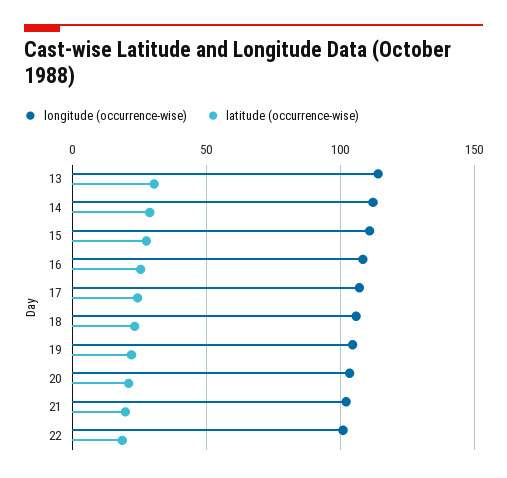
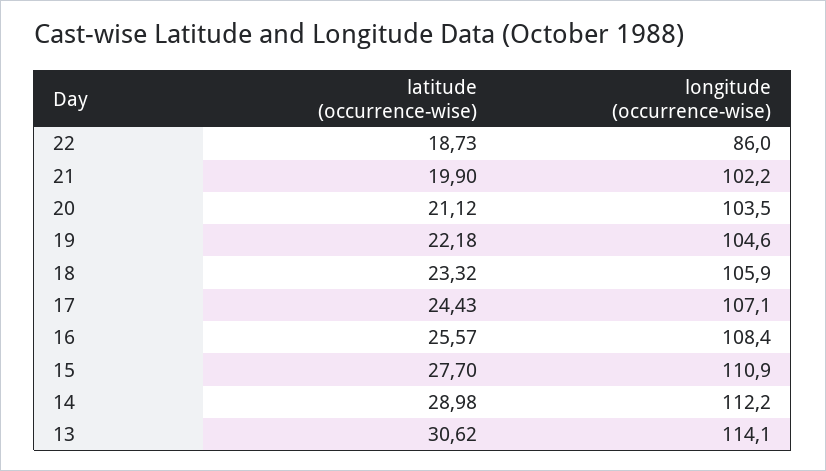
  {
    "longitude (occurrence-wise)": {
      "13": 114.1,
      "14": 112.2,
      "15": 110.9,
      "16": 108.4,
      "17": 107.1,
      "18": 105.9,
      "19": 104.6,
      "20": 103.5,
      "21": 102.2,
-     "22": 100
+     "22": 86
    },
    "latitude (occurrence-wise)": {
      "13": 30.62,
      "14": 28.98,
      "15": 27.7,
      "16": 25.57,
      "17": 24.43,
      "18": 23.32,
      "19": 22.18,
      "20": 21.12,
      "21": 19.9,
      "22": 18.73
    }
  }

